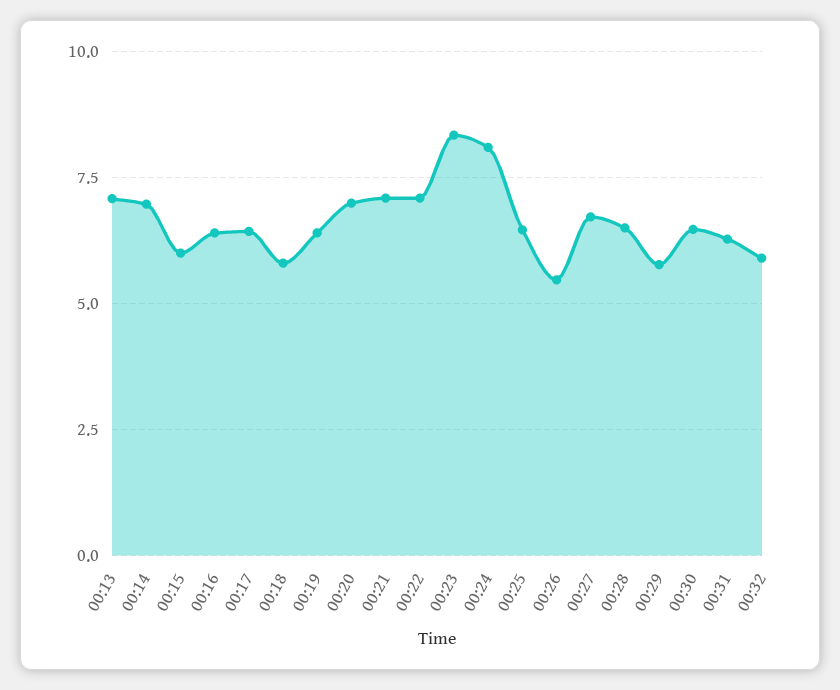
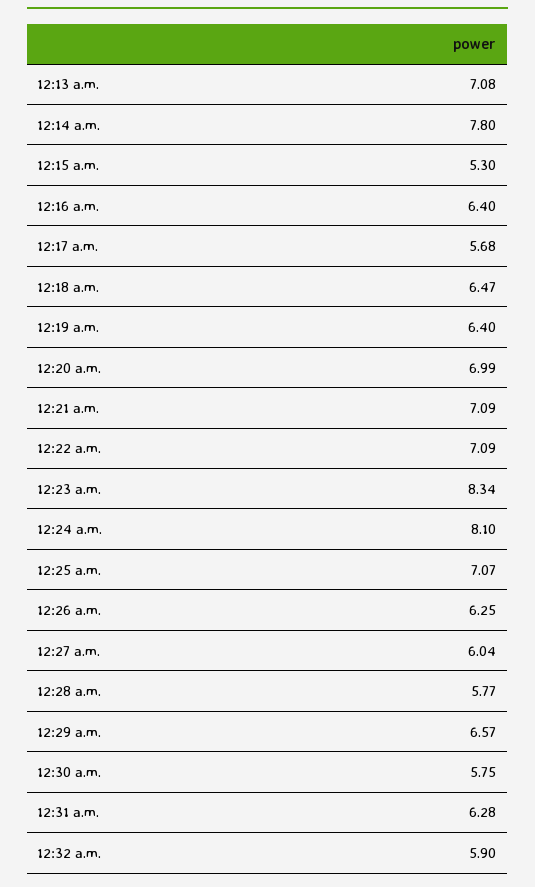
  {
    "00:13": 7.08,
-   "00:14": 7,
+   "00:14": 7.8,
-   "00:15": 6,
+   "00:15": 5.3,
    "00:16": 6.4,
-   "00:17": 6.5,
+   "00:17": 5.68,
-   "00:18": 5.75,
+   "00:18": 6.47,
    "00:19": 6.4,
    "00:20": 6.99,
    "00:21": 7.09,
    "00:22": 7.09,
    "00:23": 8.34,
    "00:24": 8.1,
-   "00:25": 6.5,
+   "00:25": 7.07,
-   "00:26": 5.5,
+   "00:26": 6.25,
-   "00:27": 6.75,
+   "00:27": 6.04,
-   "00:28": 6.5,
+   "00:28": 5.77,
-   "00:29": 5.75,
+   "00:29": 6.57,
-   "00:30": 6.5,
+   "00:30": 5.75,
    "00:31": 6.28,
    "00:32": 5.9
  }

